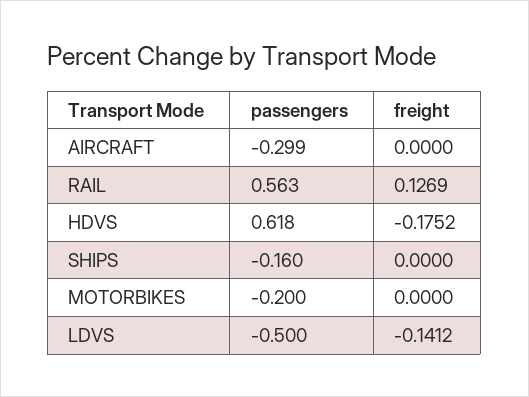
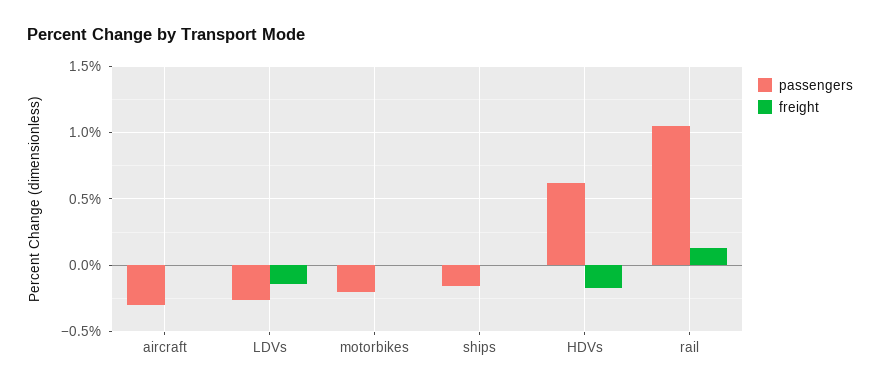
  {
    "passengers": {
      "AIRCRAFT": -0.299,
-     "RAIL": 0.563,
+     "RAIL": 1.05,
      "HDVS": 0.618,
      "SHIPS": -0.16,
      "MOTORBIKES": -0.2,
-     "LDVS": -0.5
+     "LDVS": -0.25
    },
    "freight": {
      "AIRCRAFT": 0,
      "RAIL": 0.1269,
      "HDVS": -0.1752,
      "SHIPS": 0,
      "MOTORBIKES": 0,
      "LDVS": -0.1412
    }
  }

